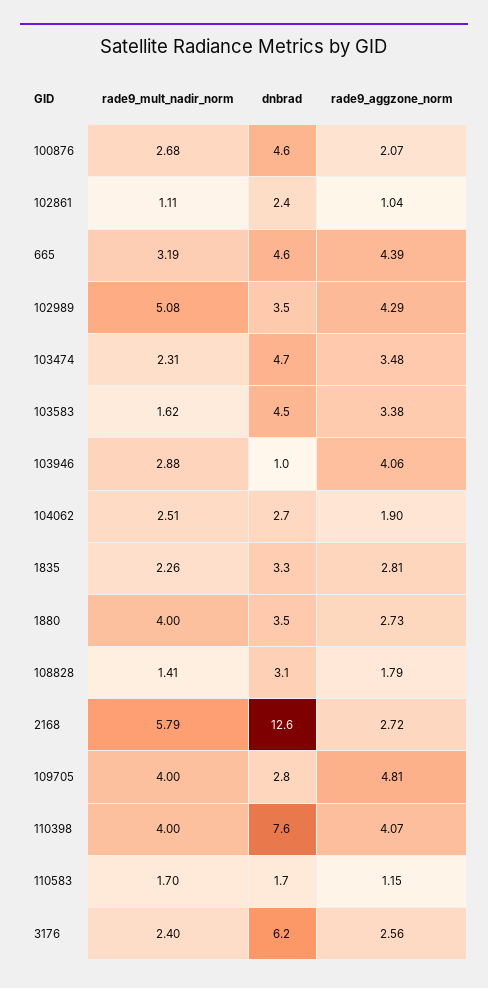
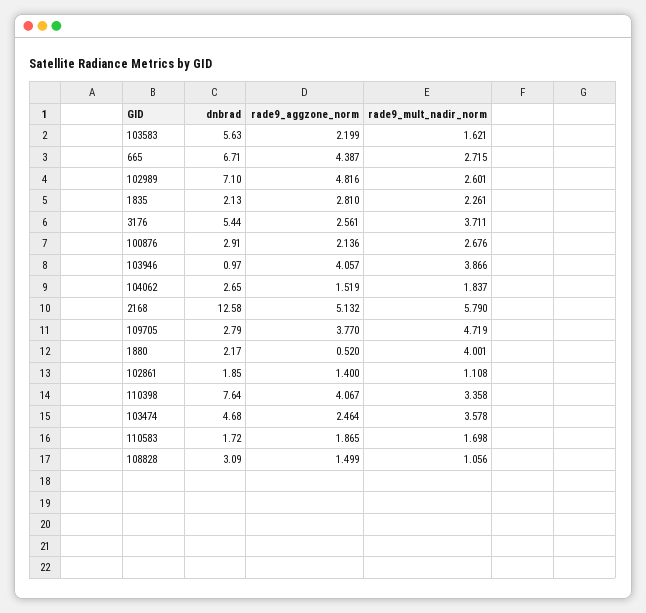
  {
    "rade9_mult_nadir_norm": {
      "100876": 2.676,
      "102861": 1.108,
-     "665": 3.19,
+     "665": 2.715,
-     "102989": 5.08,
+     "102989": 2.601,
-     "103474": 2.31,
+     "103474": 3.578,
      "103583": 1.621,
-     "103946": 2.88,
+     "103946": 3.866,
-     "104062": 2.51,
+     "104062": 1.837,
      "1835": 2.261,
      "1880": 4.001,
-     "108828": 1.41,
+     "108828": 1.056,
      "2168": 5.79,
-     "109705": 4,
+     "109705": 4.719,
-     "110398": 4,
+     "110398": 3.358,
      "110583": 1.698,
-     "3176": 2.4
+     "3176": 3.711
    },
    "dnbrad": {
-     "100876": 4.6,
+     "100876": 2.91,
-     "102861": 2.4,
+     "102861": 1.85,
-     "665": 4.6,
+     "665": 6.71,
-     "102989": 3.5,
+     "102989": 7.1,
      "103474": 4.68,
-     "103583": 4.5,
+     "103583": 5.63,
      "103946": 0.97,
      "104062": 2.65,
-     "1835": 3.3,
+     "1835": 2.13,
-     "1880": 3.5,
+     "1880": 2.17,
      "108828": 3.09,
      "2168": 12.58,
      "109705": 2.79,
      "110398": 7.64,
      "110583": 1.72,
-     "3176": 6.2
+     "3176": 5.44
    },
    "rade9_aggzone_norm": {
-     "100876": 2.07,
+     "100876": 2.136,
-     "102861": 1.04,
+     "102861": 1.4,
      "665": 4.387,
-     "102989": 4.29,
+     "102989": 4.816,
-     "103474": 3.48,
+     "103474": 2.464,
-     "103583": 3.38,
+     "103583": 2.199,
      "103946": 4.057,
-     "104062": 1.9,
+     "104062": 1.519,
      "1835": 2.81,
-     "1880": 2.73,
+     "1880": 0.52,
-     "108828": 1.79,
+     "108828": 1.499,
-     "2168": 2.72,
+     "2168": 5.132,
-     "109705": 4.81,
+     "109705": 3.77,
      "110398": 4.067,
-     "110583": 1.15,
+     "110583": 1.865,
      "3176": 2.561
    }
  }

